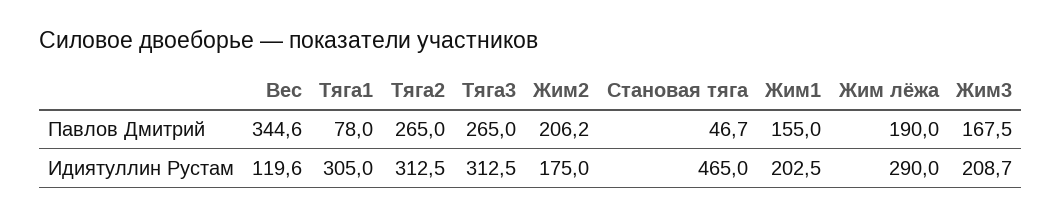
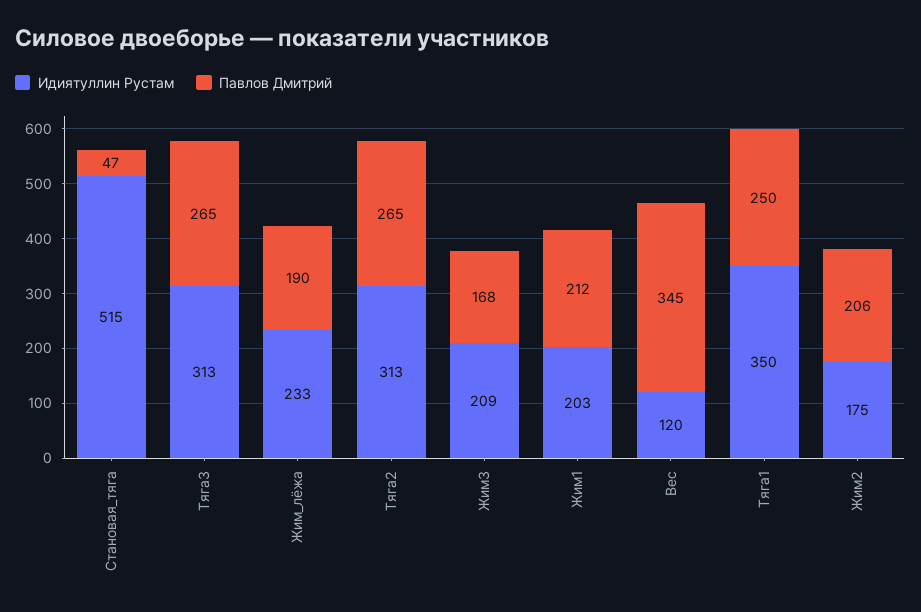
  {
    "Павлов Дмитрий": {
      "Вес": 344.6,
-     "Тяга1": 78,
+     "Тяга1": 250,
      "Тяга2": 265,
      "Тяга3": 265,
      "Жим2": 206.2,
      "Становая тяга": 46.7,
-     "Жим1": 155,
+     "Жим1": 212,
      "Жим лёжа": 190,
      "Жим3": 167.5
    },
    "Идиятуллин Рустам": {
      "Вес": 119.6,
-     "Тяга1": 305,
+     "Тяга1": 350,
      "Тяга2": 312.5,
      "Тяга3": 312.5,
      "Жим2": 175,
-     "Становая тяга": 465,
+     "Становая тяга": 515,
      "Жим1": 202.5,
-     "Жим лёжа": 290,
+     "Жим лёжа": 233,
      "Жим3": 208.7
    }
  }

